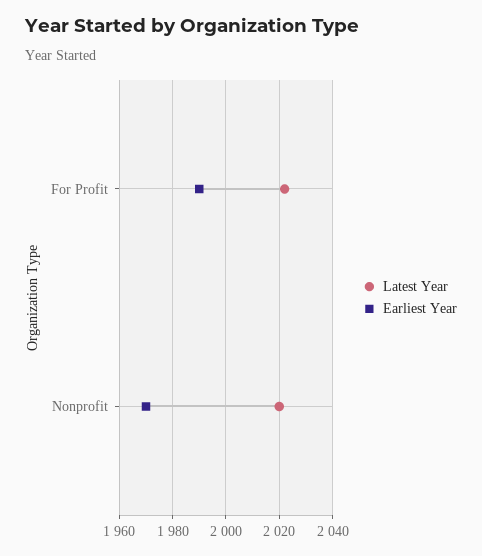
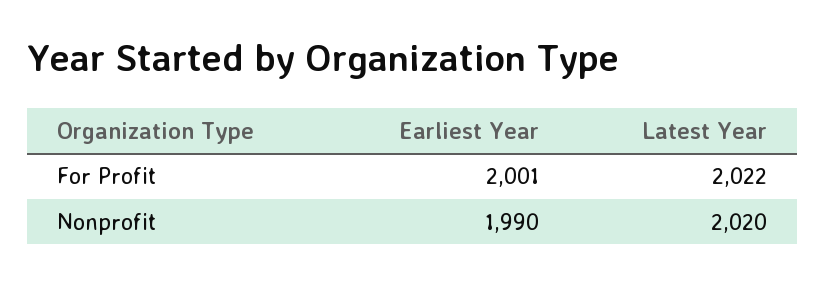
  {
    "Latest Year": {
      "For Profit": 2022,
      "Nonprofit": 2020
    },
    "Earliest Year": {
-     "For Profit": 1990,
+     "For Profit": 2001,
-     "Nonprofit": 1970
+     "Nonprofit": 1990
    }
  }

